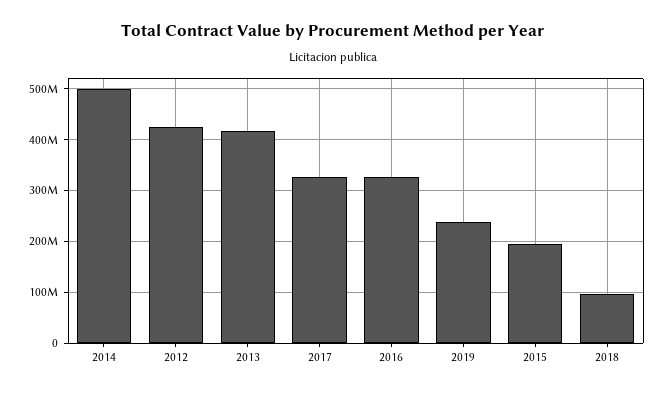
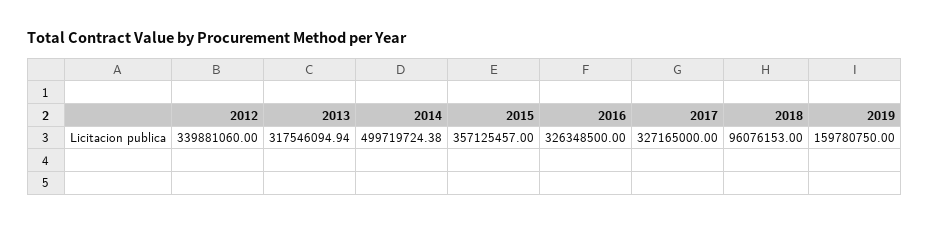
  {
    "2014": 499719724.38,
-   "2012": 420000000,
+   "2012": 339881060,
-   "2013": 420000000,
+   "2013": 317546094.94,
    "2017": 327165000,
    "2016": 326348500,
-   "2019": 240000000,
+   "2019": 159780750,
-   "2015": 200000000,
+   "2015": 357125457,
    "2018": 96076153
  }

